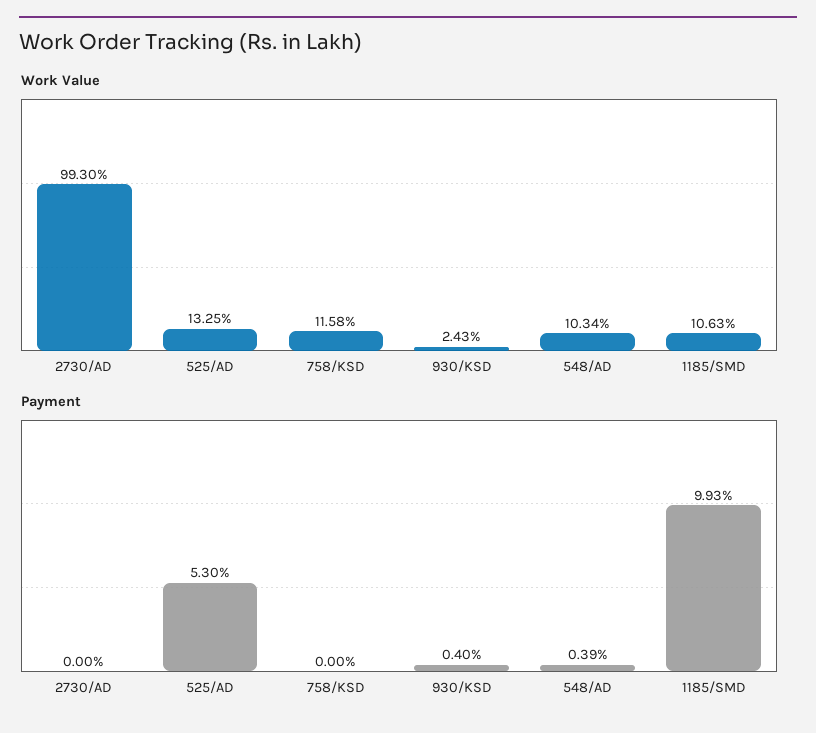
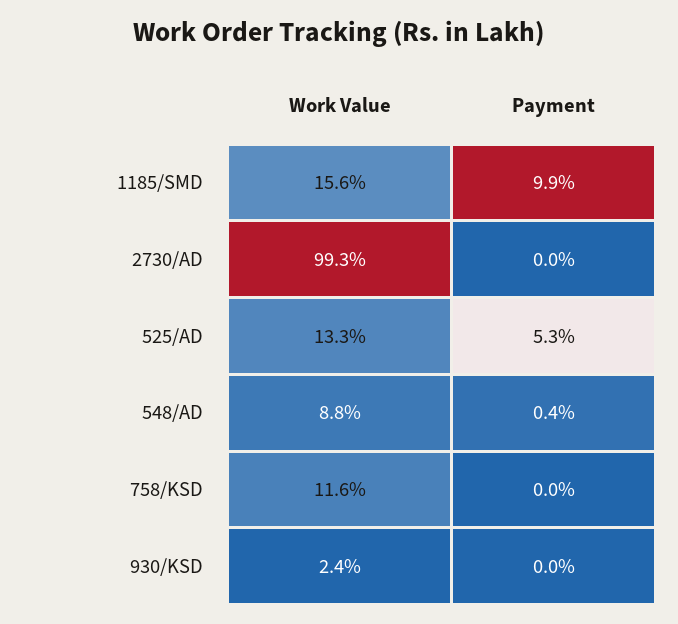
  {
    "Work Value": {
      "2730/AD": 99.3,
      "525/AD": 13.25,
      "758/KSD": 11.58,
      "930/KSD": 2.43,
-     "548/AD": 10.34,
+     "548/AD": 8.8,
-     "1185/SMD": 10.63
+     "1185/SMD": 15.6
    },
    "Payment": {
      "2730/AD": 0,
      "525/AD": 5.3,
      "758/KSD": 0,
-     "930/KSD": 0.4,
+     "930/KSD": 0,
      "548/AD": 0.39,
      "1185/SMD": 9.93
    }
  }

